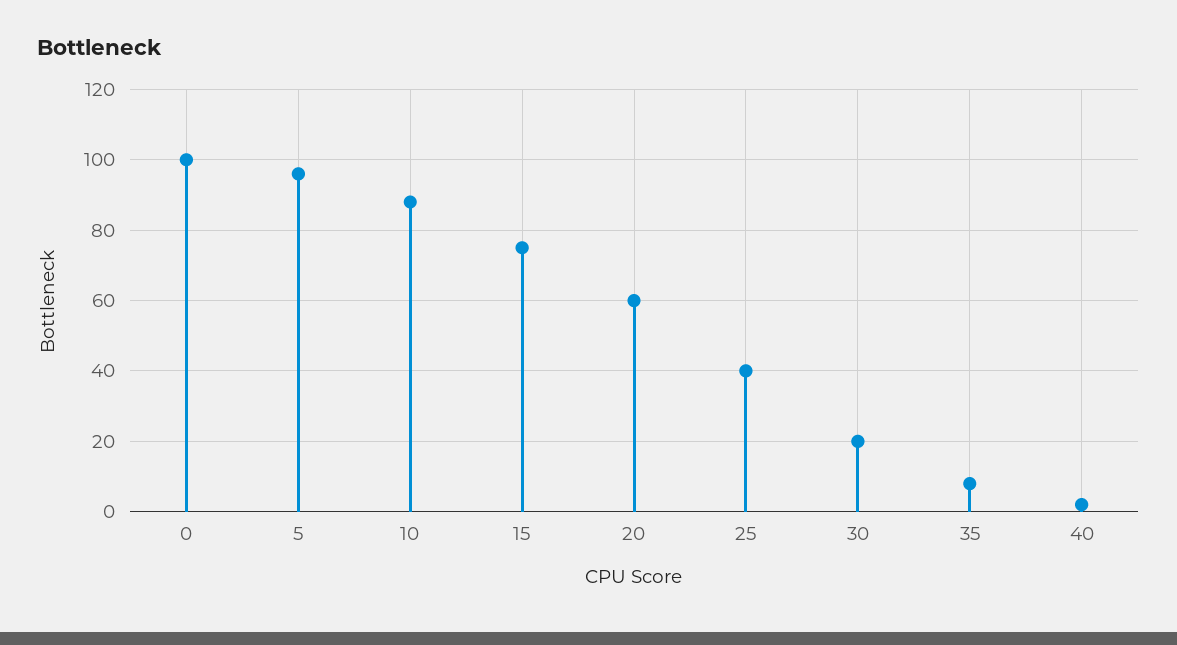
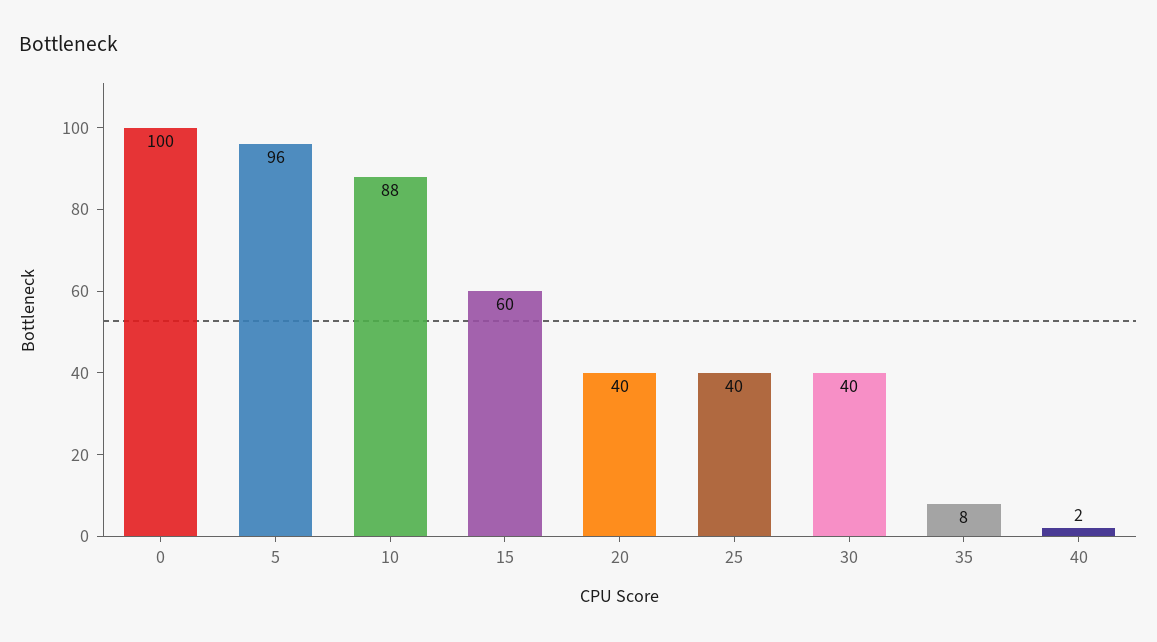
  {
    "0": 100,
    "5": 96,
    "10": 88,
-   "15": 75,
+   "15": 60,
-   "20": 60,
+   "20": 40,
    "25": 40,
-   "30": 20,
+   "30": 40,
    "35": 8,
    "40": 2
  }

